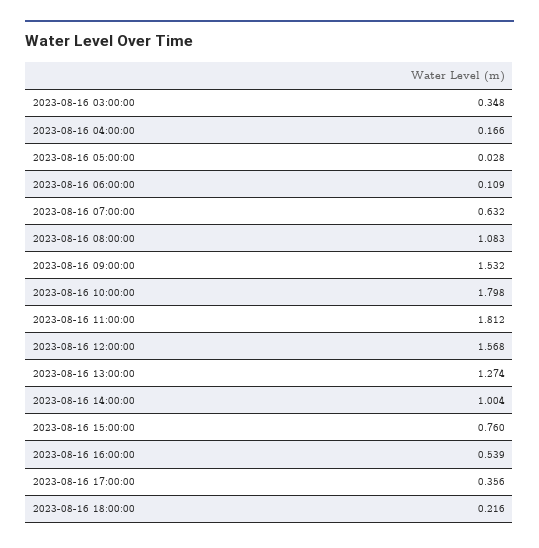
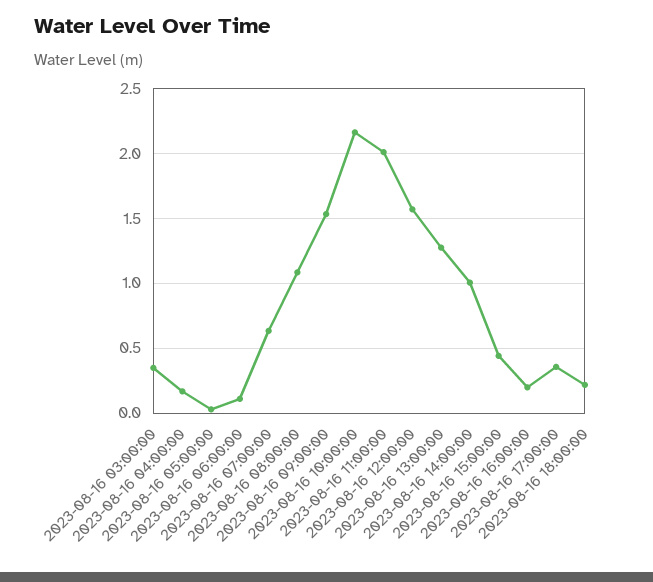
  {
    "2023-08-16 03:00:00": 0.348,
    "2023-08-16 04:00:00": 0.166,
    "2023-08-16 05:00:00": 0.028,
    "2023-08-16 06:00:00": 0.109,
    "2023-08-16 07:00:00": 0.632,
    "2023-08-16 08:00:00": 1.083,
    "2023-08-16 09:00:00": 1.532,
-   "2023-08-16 10:00:00": 1.798,
+   "2023-08-16 10:00:00": 2.15,
-   "2023-08-16 11:00:00": 1.812,
+   "2023-08-16 11:00:00": 2,
    "2023-08-16 12:00:00": 1.568,
    "2023-08-16 13:00:00": 1.274,
    "2023-08-16 14:00:00": 1.004,
-   "2023-08-16 15:00:00": 0.76,
+   "2023-08-16 15:00:00": 0.45,
-   "2023-08-16 16:00:00": 0.539,
+   "2023-08-16 16:00:00": 0.2,
    "2023-08-16 17:00:00": 0.356,
    "2023-08-16 18:00:00": 0.216
  }

